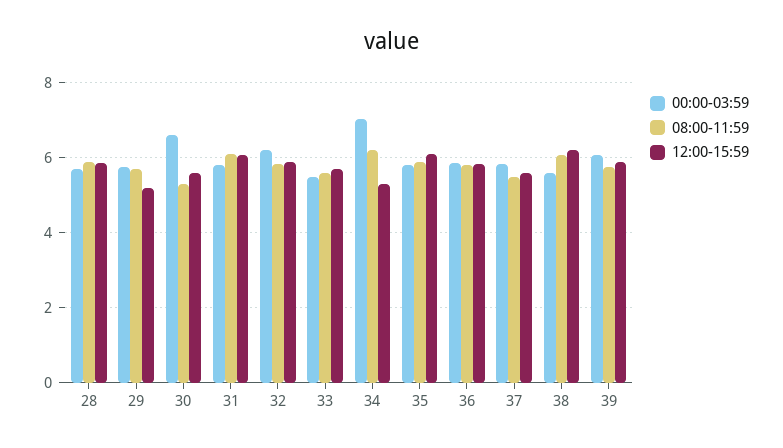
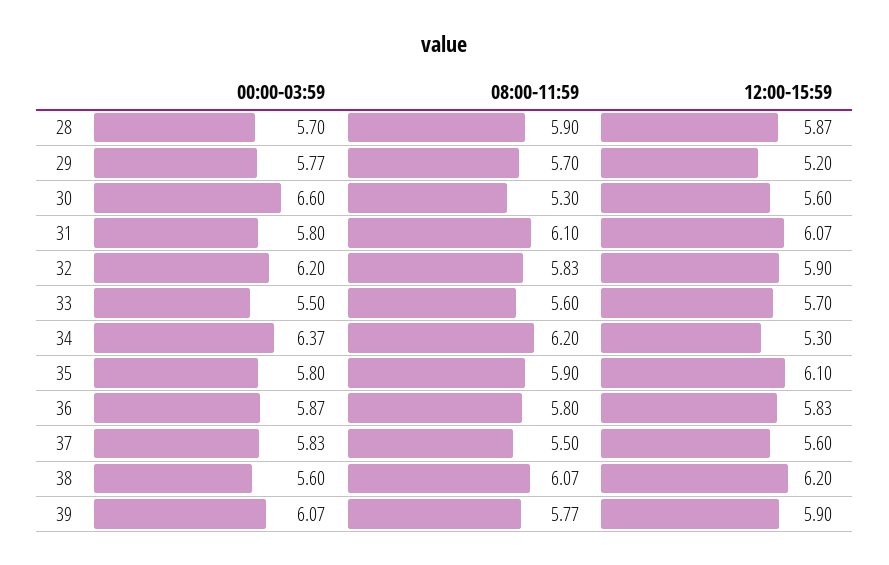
  {
    "00:00-03:59": {
      "28": 5.7,
      "29": 5.77,
      "30": 6.6,
      "31": 5.8,
      "32": 6.2,
      "33": 5.5,
-     "34": 7,
+     "34": 6.37,
      "35": 5.8,
      "36": 5.87,
      "37": 5.83,
      "38": 5.6,
      "39": 6.07
    },
    "08:00-11:59": {
      "28": 5.9,
      "29": 5.7,
      "30": 5.3,
      "31": 6.1,
      "32": 5.83,
      "33": 5.6,
      "34": 6.2,
      "35": 5.9,
      "36": 5.8,
      "37": 5.5,
      "38": 6.07,
      "39": 5.77
    },
    "12:00-15:59": {
      "28": 5.87,
      "29": 5.2,
      "30": 5.6,
      "31": 6.07,
      "32": 5.9,
      "33": 5.7,
      "34": 5.3,
      "35": 6.1,
      "36": 5.83,
      "37": 5.6,
      "38": 6.2,
      "39": 5.9
    }
  }

